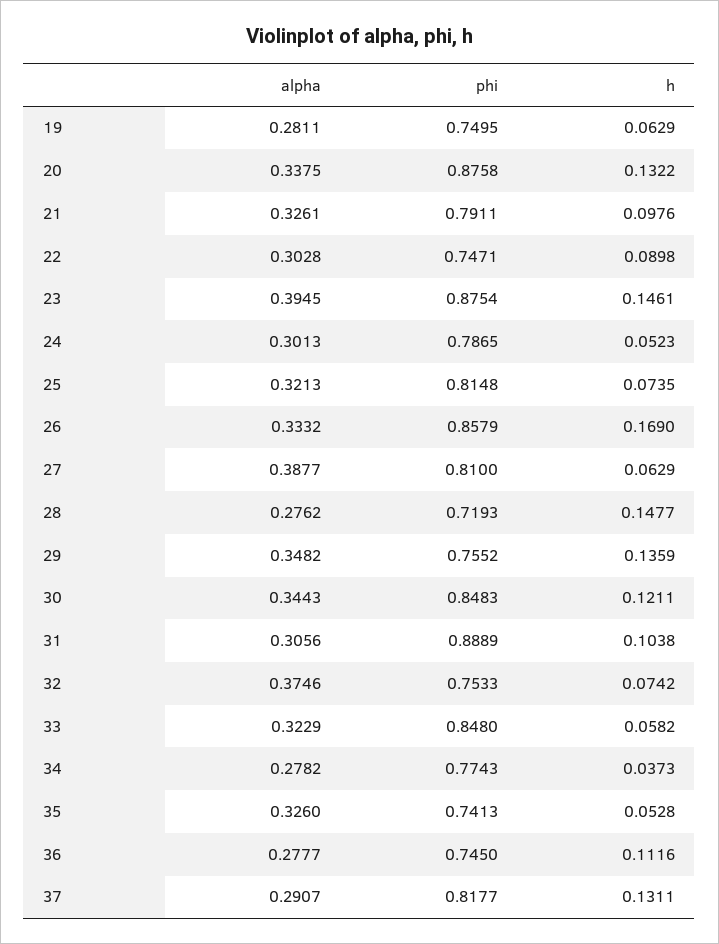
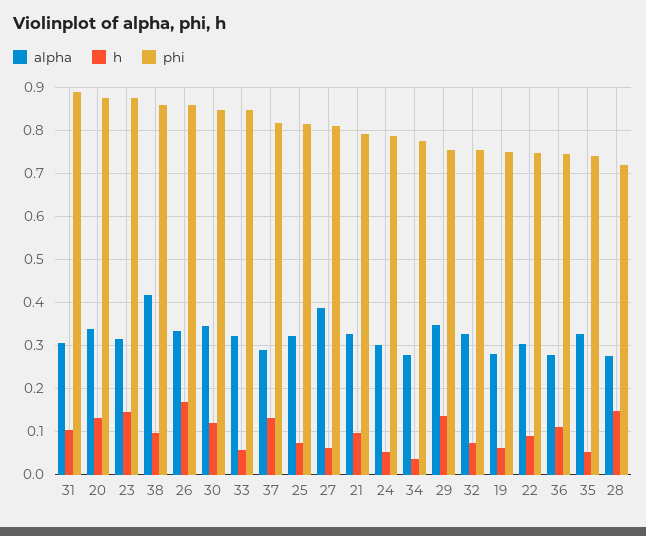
  {
    "alpha": {
      "19": 0.2811,
      "20": 0.3375,
      "21": 0.3261,
      "22": 0.3028,
-     "23": 0.3945,
+     "23": 0.32,
      "24": 0.3013,
      "25": 0.3213,
      "26": 0.3332,
      "27": 0.3877,
      "28": 0.2762,
      "29": 0.3482,
      "30": 0.3443,
      "31": 0.3056,
-     "32": 0.3746,
+     "32": 0.32,
      "33": 0.3229,
      "34": 0.2782,
      "35": 0.326,
      "36": 0.2777,
-     "37": 0.2907
+     "37": 0.2907,
+     "38": 0.42
    },
    "phi": {
      "19": 0.7495,
      "20": 0.8758,
      "21": 0.7911,
      "22": 0.7471,
      "23": 0.8754,
      "24": 0.7865,
      "25": 0.8148,
      "26": 0.8579,
      "27": 0.81,
      "28": 0.7193,
      "29": 0.7552,
      "30": 0.8483,
      "31": 0.8889,
      "32": 0.7533,
      "33": 0.848,
      "34": 0.7743,
      "35": 0.7413,
      "36": 0.745,
-     "37": 0.8177
+     "37": 0.8177,
+     "38": 0.86
    },
    "h": {
      "19": 0.0629,
      "20": 0.1322,
      "21": 0.0976,
      "22": 0.0898,
      "23": 0.1461,
      "24": 0.0523,
      "25": 0.0735,
      "26": 0.169,
      "27": 0.0629,
      "28": 0.1477,
      "29": 0.1359,
      "30": 0.1211,
      "31": 0.1038,
      "32": 0.0742,
      "33": 0.0582,
      "34": 0.0373,
      "35": 0.0528,
      "36": 0.1116,
-     "37": 0.1311
+     "37": 0.1311,
+     "38": 0.1
    }
  }

